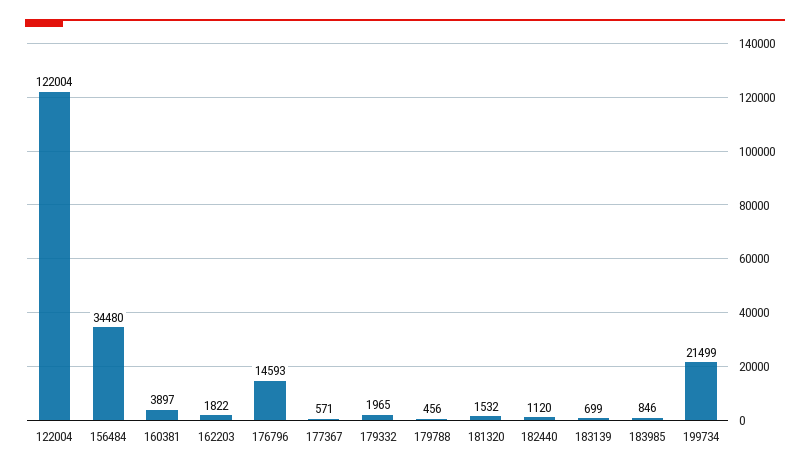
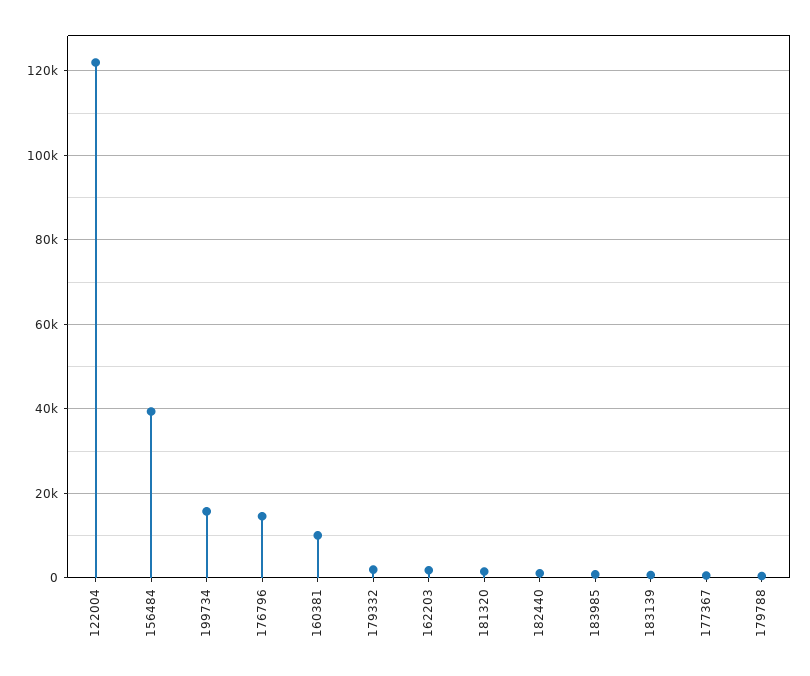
  {
    "122004": 122004,
-   "156484": 34480,
+   "156484": 40000,
-   "160381": 3897,
+   "160381": 10000,
    "162203": 1822,
    "176796": 14593,
    "177367": 571,
    "179332": 1965,
    "179788": 456,
    "181320": 1532,
    "182440": 1120,
    "183139": 699,
    "183985": 846,
-   "199734": 21499
+   "199734": 16000
  }

